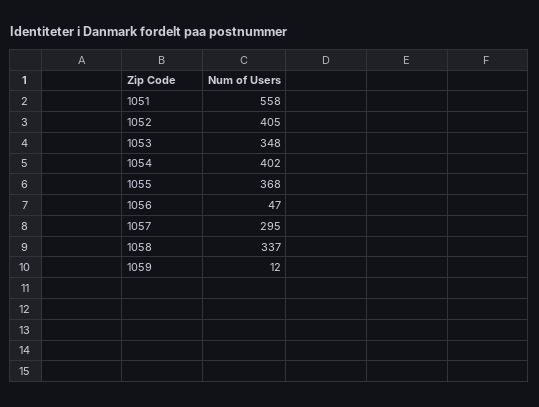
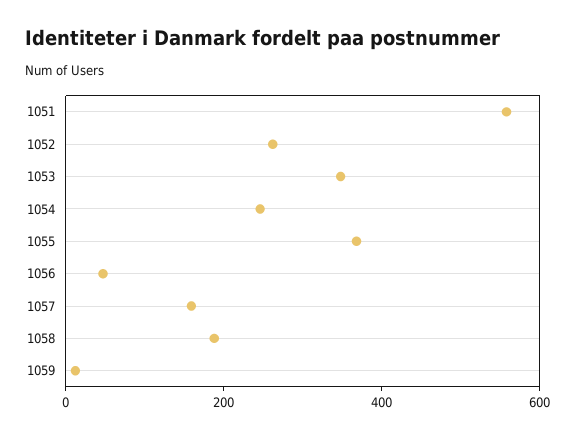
  {
    "1051": 558,
-   "1052": 405,
+   "1052": 250,
    "1053": 348,
-   "1054": 402,
+   "1054": 250,
    "1055": 368,
    "1056": 47,
-   "1057": 295,
+   "1057": 150,
-   "1058": 337,
+   "1058": 200,
    "1059": 12
  }

